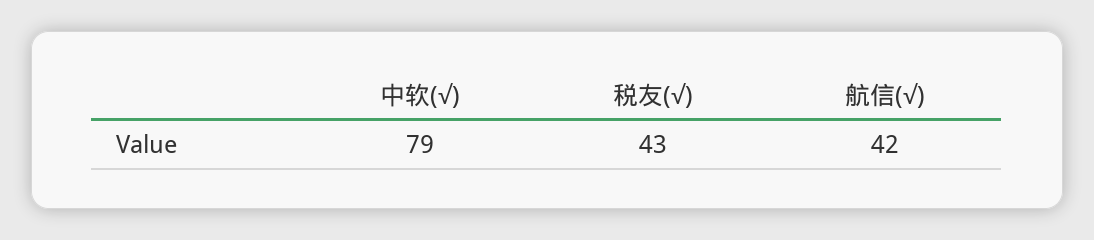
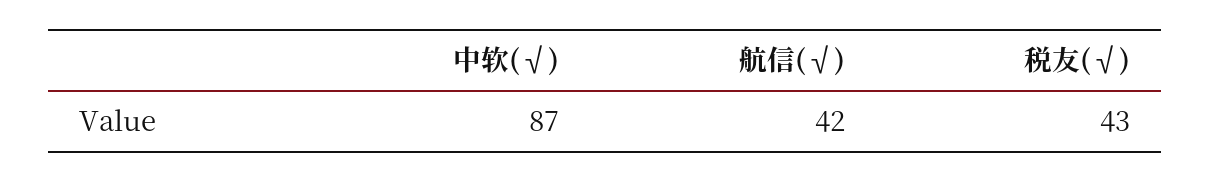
  {
-   "中软(√)": 79,
+   "中软(√)": 87,
    "税友(√)": 43,
    "航信(√)": 42
  }

